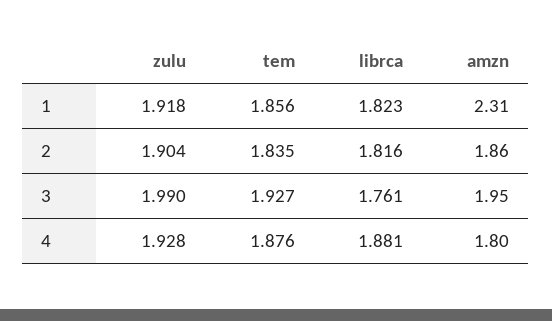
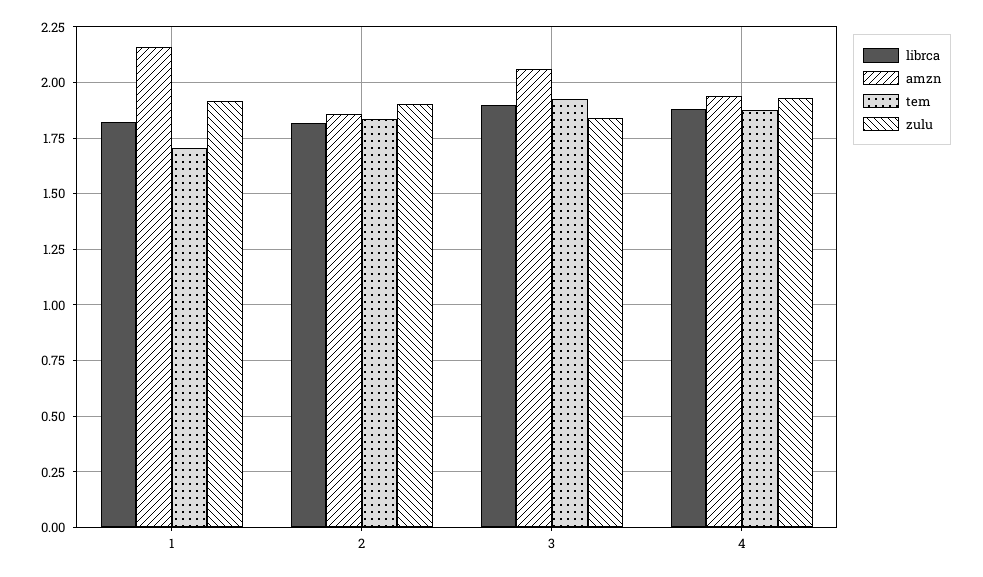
  {
    "zulu": {
      "1": 1.918,
      "2": 1.904,
-     "3": 1.99,
+     "3": 1.85,
      "4": 1.928
    },
    "tem": {
-     "1": 1.856,
+     "1": 1.7,
      "2": 1.835,
      "3": 1.927,
      "4": 1.876
    },
    "librca": {
      "1": 1.823,
      "2": 1.816,
-     "3": 1.761,
+     "3": 1.9,
      "4": 1.881
    },
    "amzn": {
-     "1": 2.31,
+     "1": 2.15,
      "2": 1.86,
-     "3": 1.95,
+     "3": 2.05,
-     "4": 1.8
+     "4": 1.95
    }
  }

